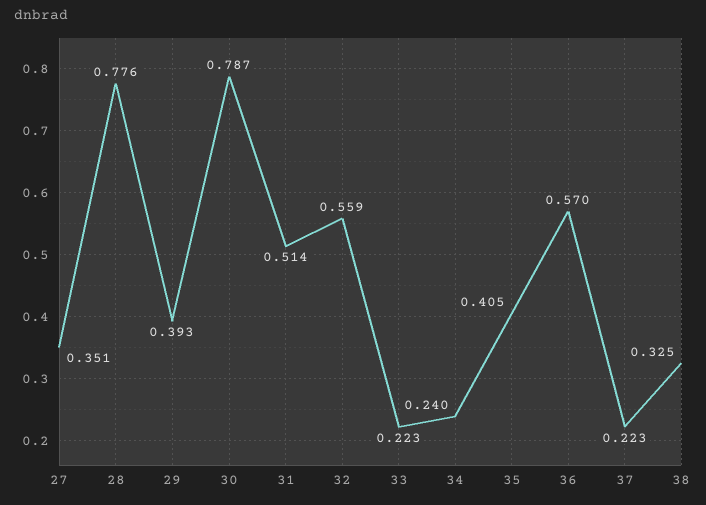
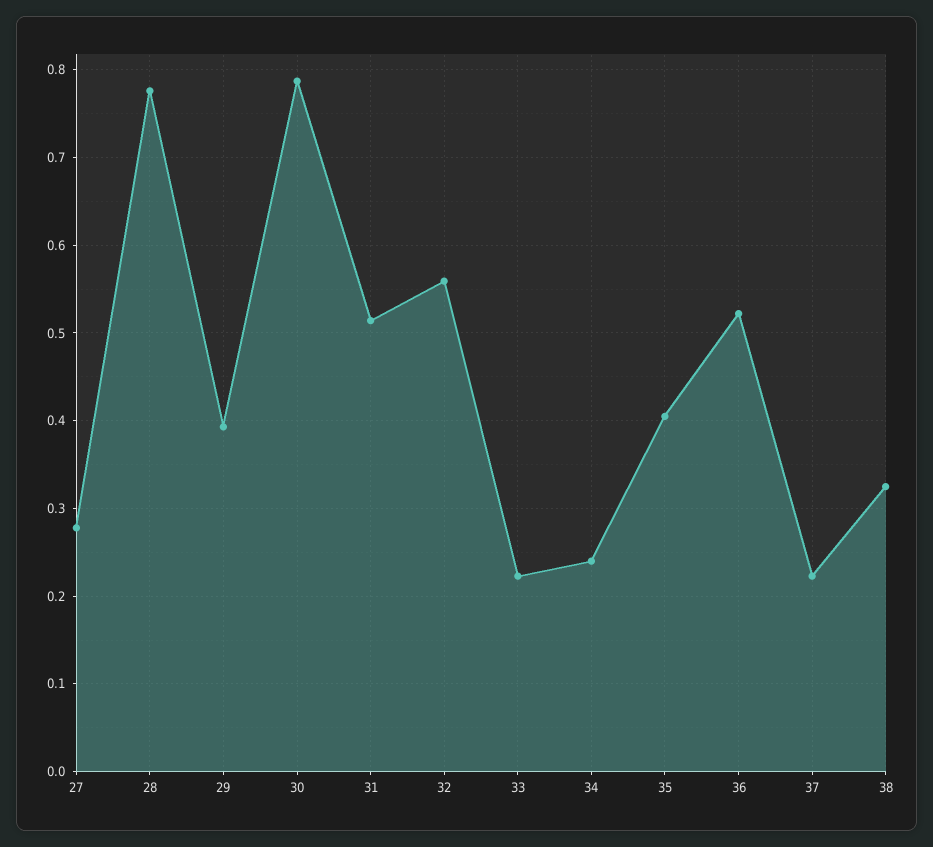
  {
-   "27": 0.351,
+   "27": 0.28,
    "28": 0.776,
    "29": 0.393,
    "30": 0.787,
    "31": 0.514,
    "32": 0.559,
    "33": 0.223,
    "34": 0.24,
    "35": 0.405,
-   "36": 0.57,
+   "36": 0.52,
    "37": 0.223,
    "38": 0.325
  }

